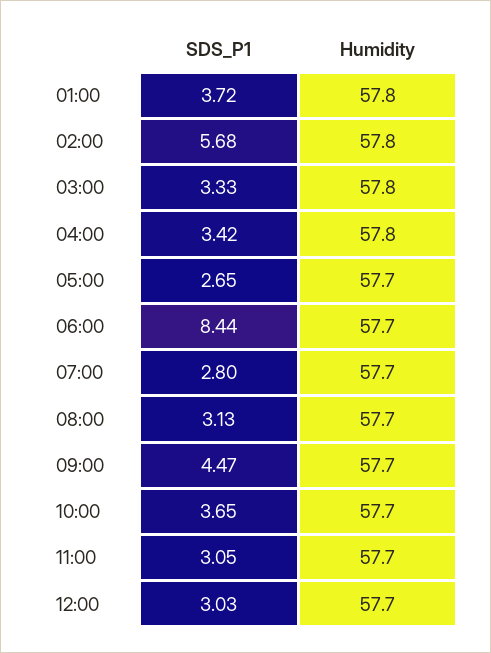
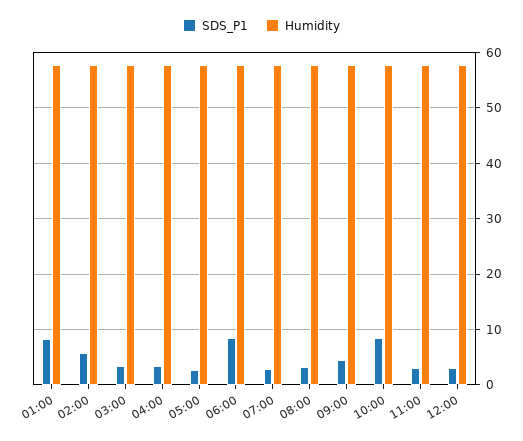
  {
    "SDS_P1": {
-     "01:00": 3.72,
+     "01:00": 8,
      "02:00": 5.68,
      "03:00": 3.33,
      "04:00": 3.42,
      "05:00": 2.65,
      "06:00": 8.44,
      "07:00": 2.8,
      "08:00": 3.13,
      "09:00": 4.47,
-     "10:00": 3.65,
+     "10:00": 8,
      "11:00": 3.05,
      "12:00": 3.03
    },
    "Humidity": {
      "01:00": 57.8,
      "02:00": 57.8,
      "03:00": 57.8,
      "04:00": 57.8,
      "05:00": 57.7,
      "06:00": 57.7,
      "07:00": 57.7,
      "08:00": 57.7,
      "09:00": 57.7,
      "10:00": 57.7,
      "11:00": 57.7,
      "12:00": 57.7
    }
  }

